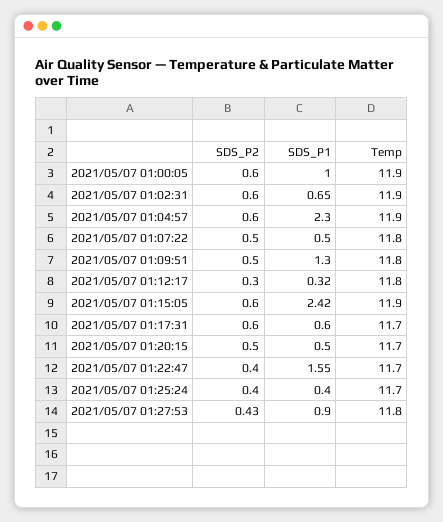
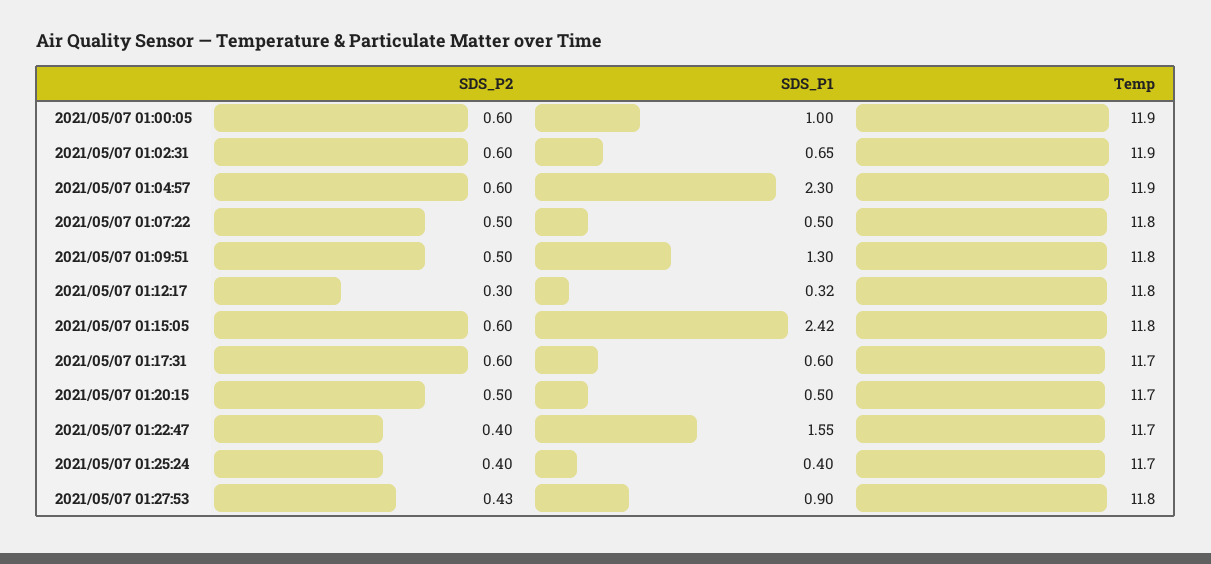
  {
    "SDS_P2": {
      "2021/05/07 01:00:05": 0.6,
      "2021/05/07 01:02:31": 0.6,
      "2021/05/07 01:04:57": 0.6,
      "2021/05/07 01:07:22": 0.5,
      "2021/05/07 01:09:51": 0.5,
      "2021/05/07 01:12:17": 0.3,
      "2021/05/07 01:15:05": 0.6,
      "2021/05/07 01:17:31": 0.6,
      "2021/05/07 01:20:15": 0.5,
      "2021/05/07 01:22:47": 0.4,
      "2021/05/07 01:25:24": 0.4,
      "2021/05/07 01:27:53": 0.43
    },
    "SDS_P1": {
      "2021/05/07 01:00:05": 1,
      "2021/05/07 01:02:31": 0.65,
      "2021/05/07 01:04:57": 2.3,
      "2021/05/07 01:07:22": 0.5,
      "2021/05/07 01:09:51": 1.3,
      "2021/05/07 01:12:17": 0.32,
      "2021/05/07 01:15:05": 2.42,
      "2021/05/07 01:17:31": 0.6,
      "2021/05/07 01:20:15": 0.5,
      "2021/05/07 01:22:47": 1.55,
      "2021/05/07 01:25:24": 0.4,
      "2021/05/07 01:27:53": 0.9
    },
    "Temp": {
      "2021/05/07 01:00:05": 11.9,
      "2021/05/07 01:02:31": 11.9,
      "2021/05/07 01:04:57": 11.9,
      "2021/05/07 01:07:22": 11.8,
      "2021/05/07 01:09:51": 11.8,
      "2021/05/07 01:12:17": 11.8,
-     "2021/05/07 01:15:05": 11.9,
+     "2021/05/07 01:15:05": 11.8,
      "2021/05/07 01:17:31": 11.7,
      "2021/05/07 01:20:15": 11.7,
      "2021/05/07 01:22:47": 11.7,
      "2021/05/07 01:25:24": 11.7,
      "2021/05/07 01:27:53": 11.8
    }
  }

